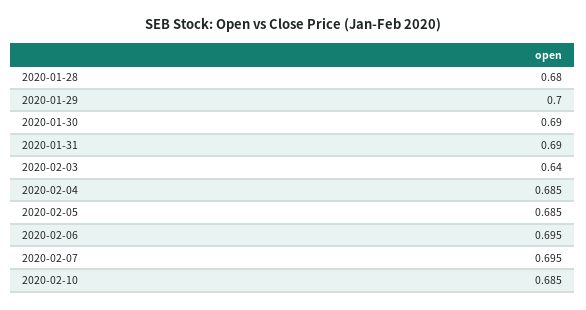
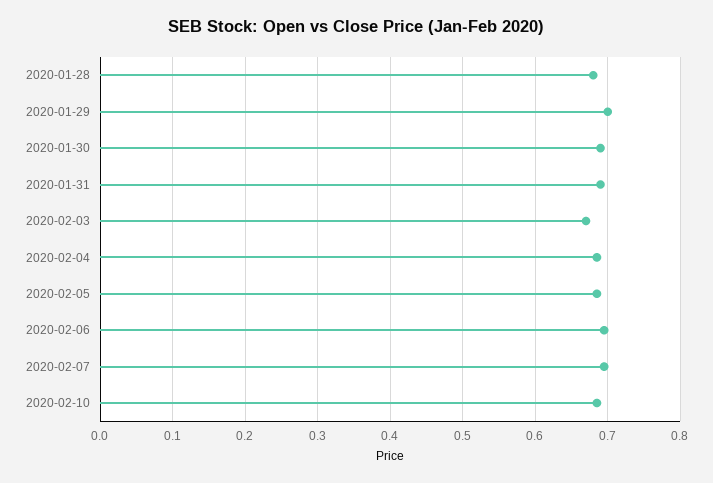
  {
    "2020-01-28": 0.68,
    "2020-01-29": 0.7,
    "2020-01-30": 0.69,
    "2020-01-31": 0.69,
-   "2020-02-03": 0.64,
+   "2020-02-03": 0.67,
    "2020-02-04": 0.685,
    "2020-02-05": 0.685,
    "2020-02-06": 0.695,
    "2020-02-07": 0.695,
    "2020-02-10": 0.685
  }

